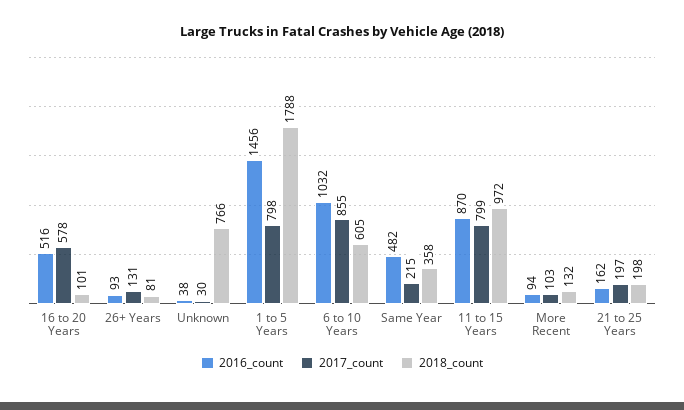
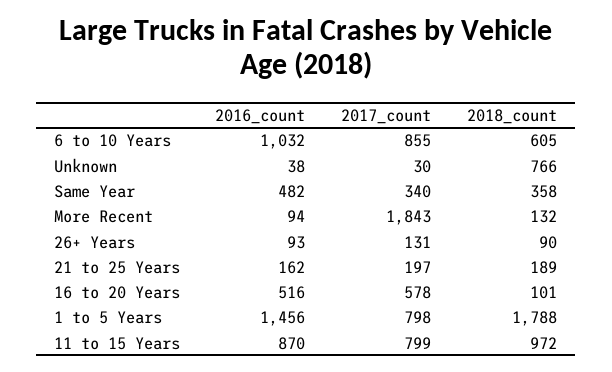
  {
    "2016_count": {
      "16 to 20 Years": 516,
      "26+ Years": 93,
      "Unknown": 38,
      "1 to 5 Years": 1456,
      "6 to 10 Years": 1032,
      "Same Year": 482,
      "11 to 15 Years": 870,
      "More Recent": 94,
      "21 to 25 Years": 162
    },
    "2017_count": {
      "16 to 20 Years": 578,
      "26+ Years": 131,
      "Unknown": 30,
      "1 to 5 Years": 798,
      "6 to 10 Years": 855,
-     "Same Year": 215,
+     "Same Year": 340,
      "11 to 15 Years": 799,
-     "More Recent": 103,
+     "More Recent": 1843,
      "21 to 25 Years": 197
    },
    "2018_count": {
      "16 to 20 Years": 101,
-     "26+ Years": 81,
+     "26+ Years": 90,
      "Unknown": 766,
      "1 to 5 Years": 1788,
      "6 to 10 Years": 605,
      "Same Year": 358,
      "11 to 15 Years": 972,
      "More Recent": 132,
-     "21 to 25 Years": 198
+     "21 to 25 Years": 189
    }
  }

